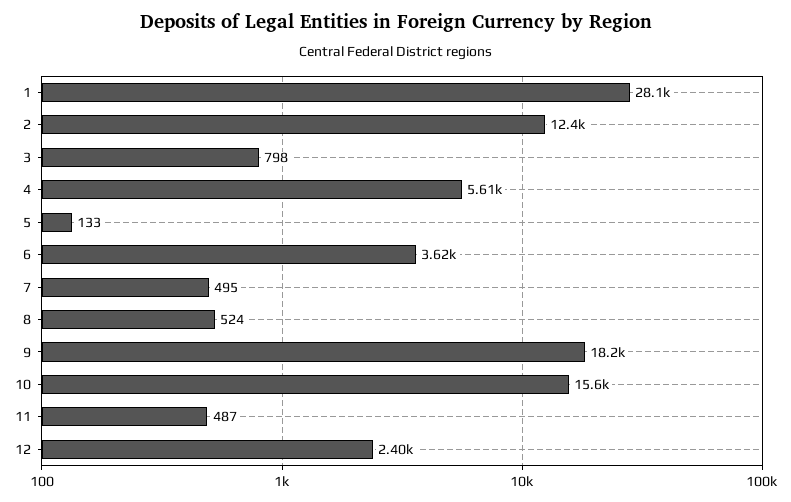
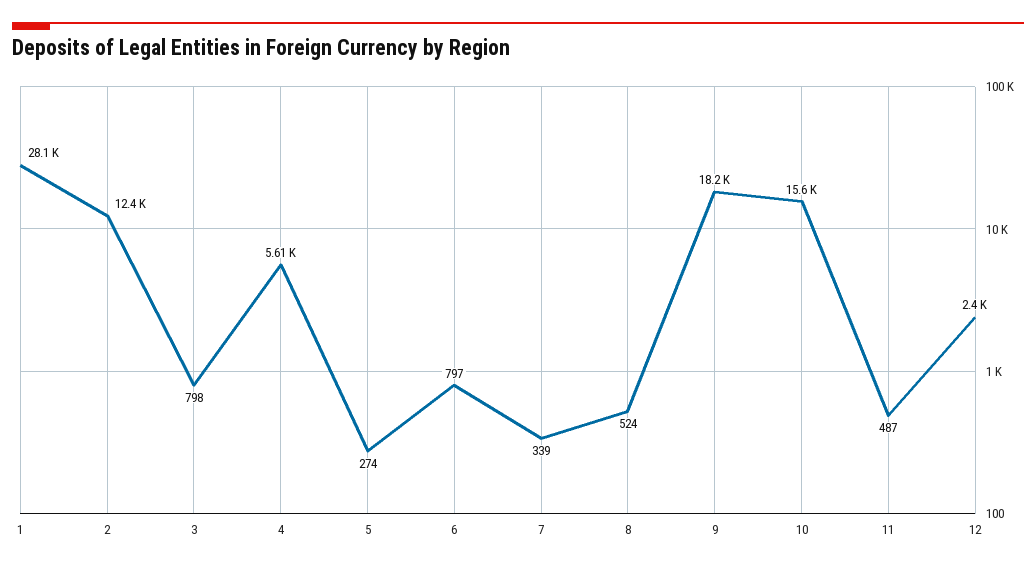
  {
    "1": 28100,
    "2": 12400,
    "3": 798,
    "4": 5610,
-   "5": 133,
+   "5": 274,
-   "6": 3620,
+   "6": 797,
-   "7": 495,
+   "7": 339,
    "8": 524,
    "9": 18200,
    "10": 15600,
    "11": 487,
    "12": 2400
  }

